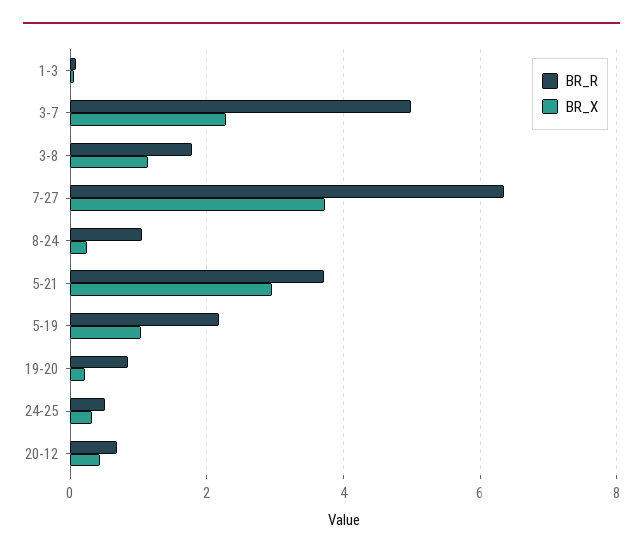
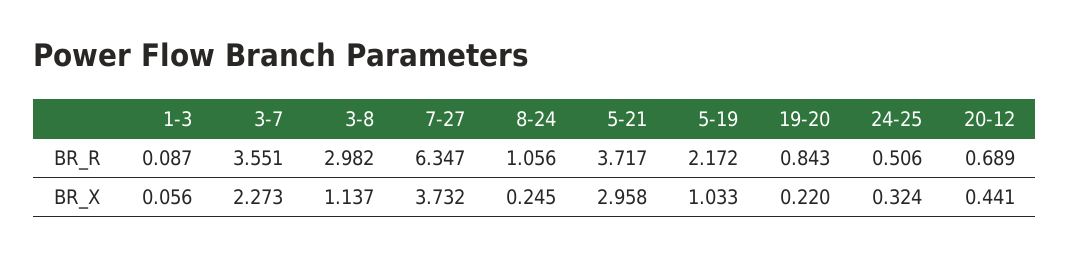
  {
    "BR_R": {
      "1-3": 0.087,
-     "3-7": 5,
+     "3-7": 3.551,
-     "3-8": 1.8,
+     "3-8": 2.982,
      "7-27": 6.347,
      "8-24": 1.056,
      "5-21": 3.717,
      "5-19": 2.172,
      "19-20": 0.843,
      "24-25": 0.506,
      "20-12": 0.689
    },
    "BR_X": {
      "1-3": 0.056,
      "3-7": 2.273,
      "3-8": 1.137,
      "7-27": 3.732,
      "8-24": 0.245,
      "5-21": 2.958,
      "5-19": 1.033,
      "19-20": 0.22,
      "24-25": 0.324,
      "20-12": 0.441
    }
  }

